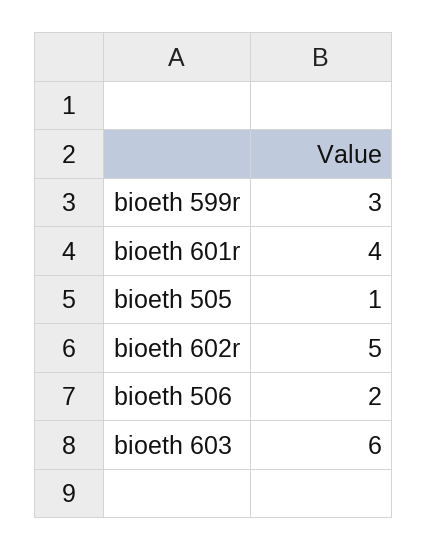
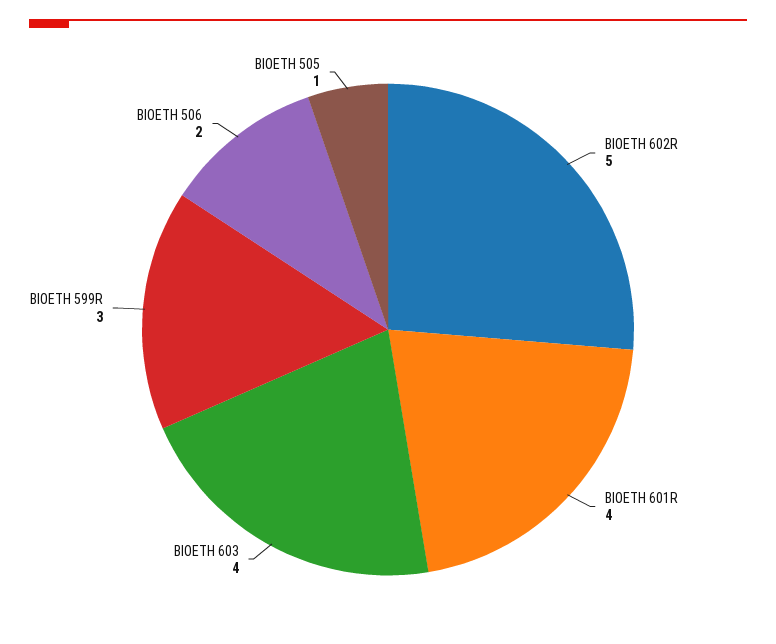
  {
    "bioeth 599r": 3,
    "bioeth 601r": 4,
    "bioeth 505": 1,
    "bioeth 602r": 5,
    "bioeth 506": 2,
-   "bioeth 603": 6
+   "bioeth 603": 4
  }

